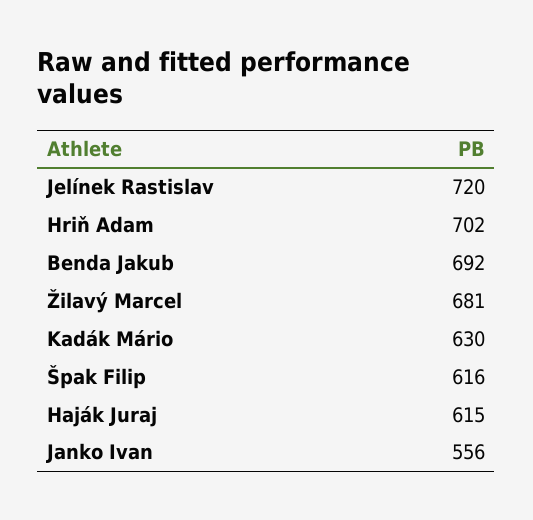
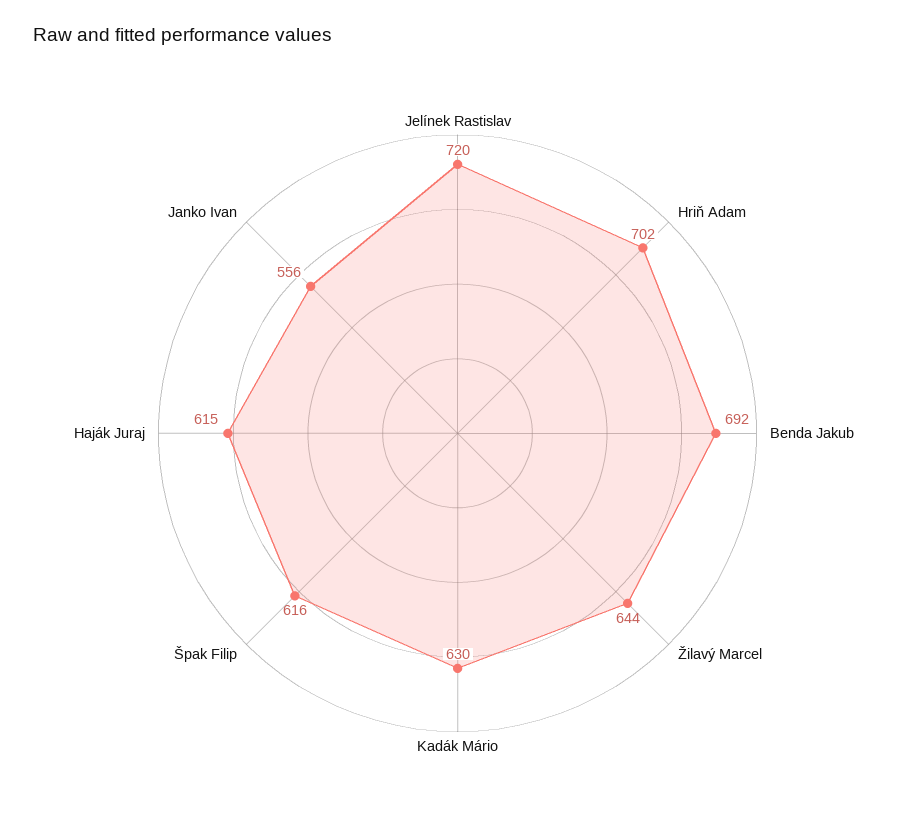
  {
    "Jelínek Rastislav": 720,
    "Hriň Adam": 702,
    "Benda Jakub": 692,
-   "Žilavý Marcel": 681,
+   "Žilavý Marcel": 644,
    "Kadák Mário": 630,
    "Špak Filip": 616,
    "Haják Juraj": 615,
    "Janko Ivan": 556
  }

